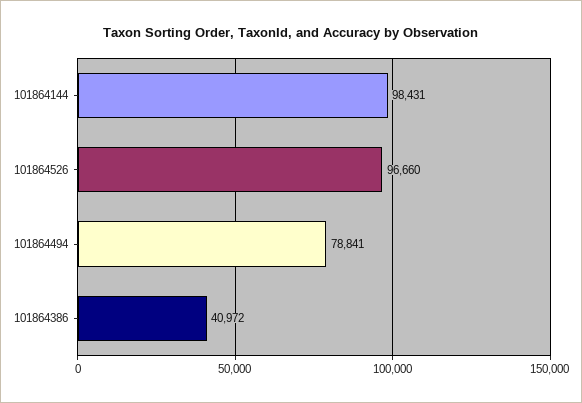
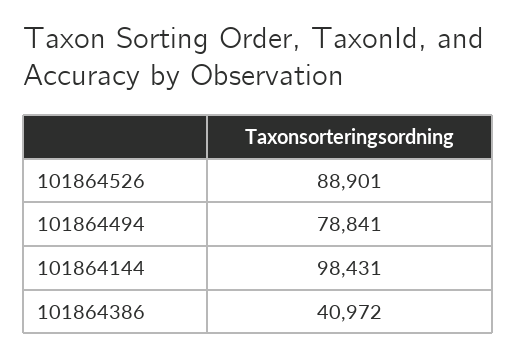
  {
    "101864144": 98431,
-   "101864526": 96660,
+   "101864526": 88901,
    "101864494": 78841,
    "101864386": 40972
  }

